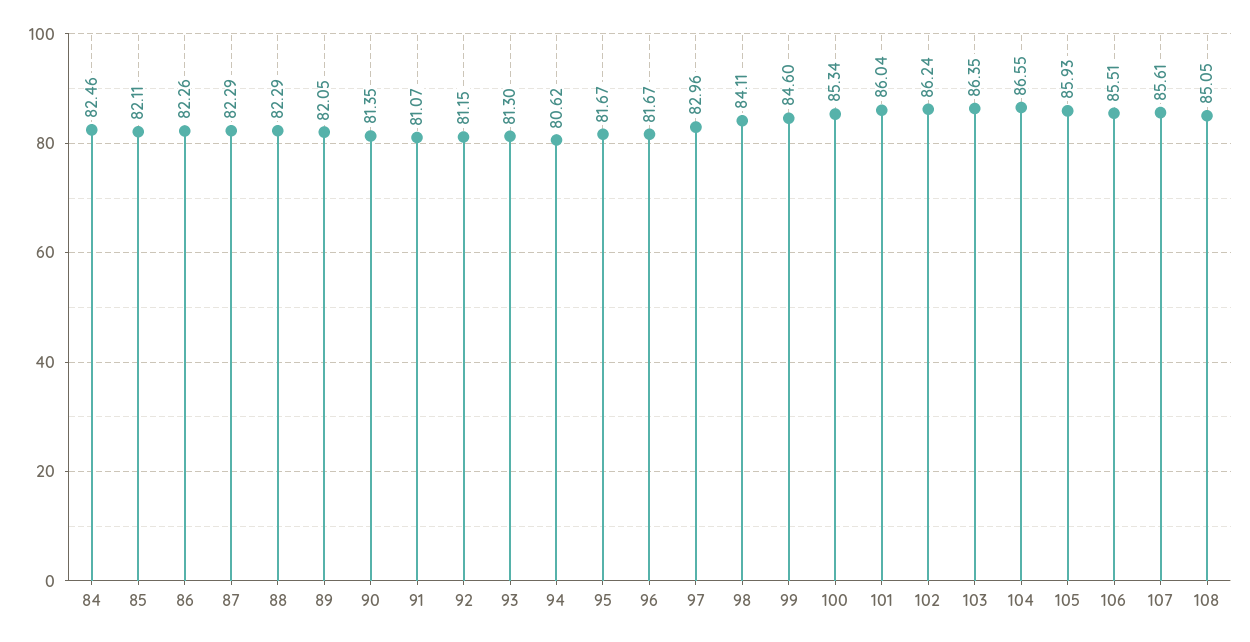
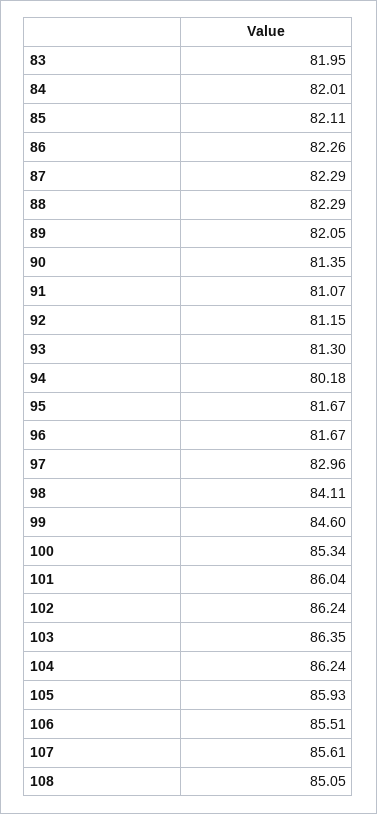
  {
-   "84": 82.46,
+   "84": 82.01,
    "85": 82.11,
    "86": 82.26,
    "87": 82.29,
    "88": 82.29,
    "89": 82.05,
    "90": 81.35,
    "91": 81.07,
    "92": 81.15,
    "93": 81.3,
-   "94": 80.62,
+   "94": 80.18,
    "95": 81.67,
    "96": 81.67,
    "97": 82.96,
    "98": 84.11,
    "99": 84.6,
    "100": 85.34,
    "101": 86.04,
    "102": 86.24,
    "103": 86.35,
-   "104": 86.55,
+   "104": 86.24,
    "105": 85.93,
    "106": 85.51,
    "107": 85.61,
-   "108": 85.05
+   "108": 85.05,
+   "83": 81.95
  }

